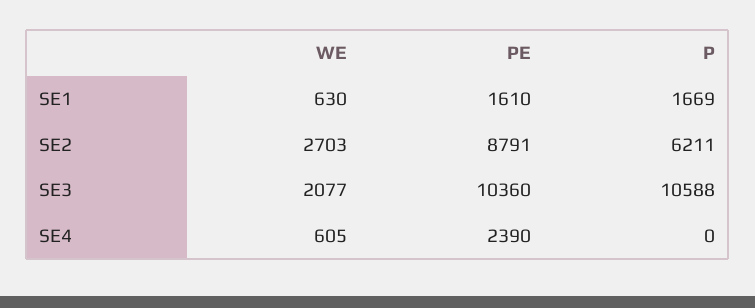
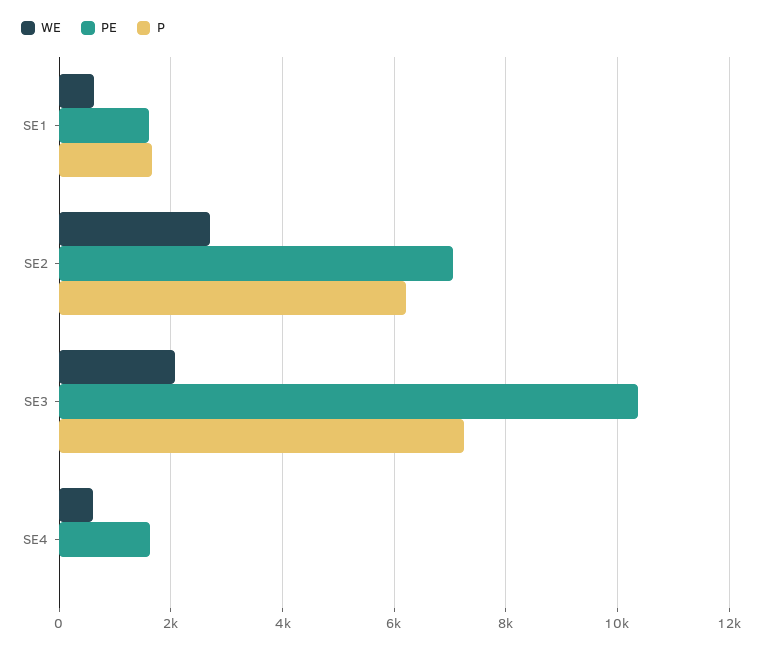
  {
    "WE": {
      "SE1": 630,
      "SE2": 2703,
      "SE3": 2077,
      "SE4": 605
    },
    "PE": {
      "SE1": 1610,
-     "SE2": 8791,
+     "SE2": 7000,
      "SE3": 10360,
-     "SE4": 2390
+     "SE4": 1600
    },
    "P": {
      "SE1": 1669,
      "SE2": 6211,
-     "SE3": 10588,
+     "SE3": 7200,
      "SE4": 0
    }
  }

